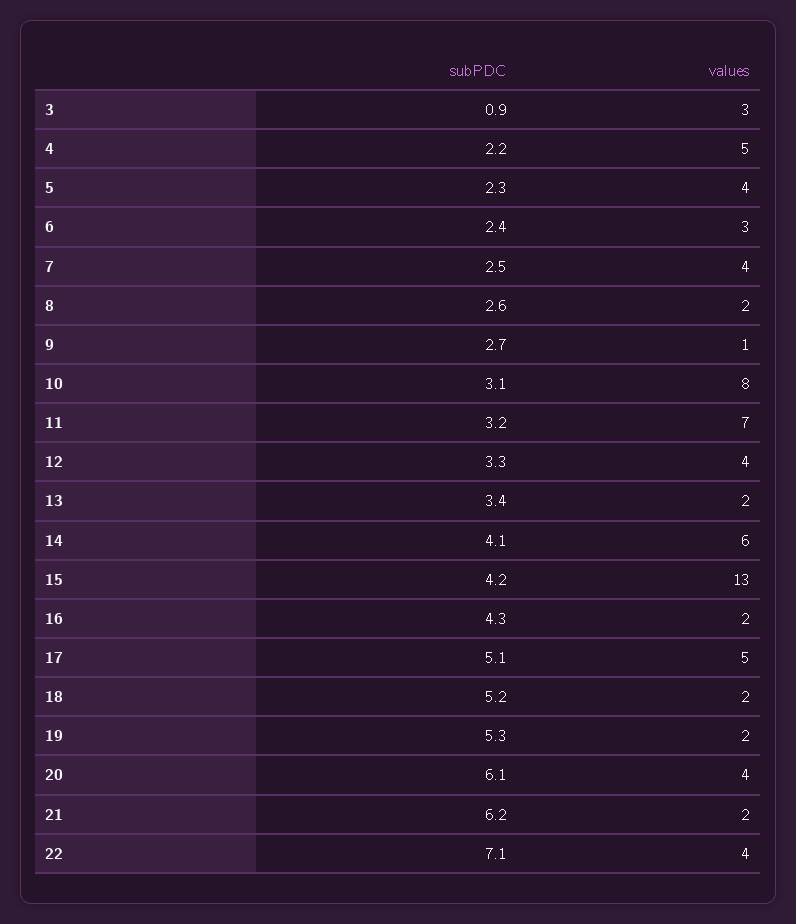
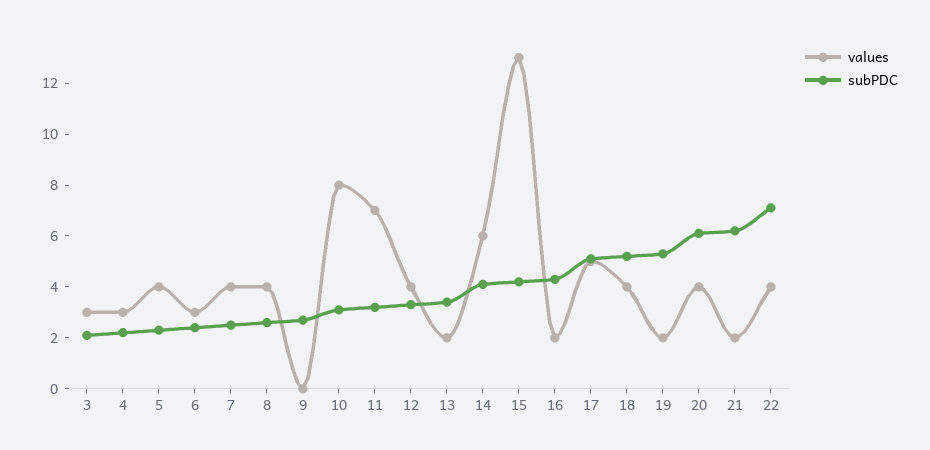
  {
    "subPDC": {
-     "3": 0.9,
+     "3": 2,
      "4": 2.2,
      "5": 2.3,
      "6": 2.4,
      "7": 2.5,
      "8": 2.6,
      "9": 2.7,
      "10": 3.1,
      "11": 3.2,
      "12": 3.3,
      "13": 3.4,
      "14": 4.1,
      "15": 4.2,
      "16": 4.3,
      "17": 5.1,
      "18": 5.2,
      "19": 5.3,
      "20": 6.1,
      "21": 6.2,
      "22": 7.1
    },
    "values": {
      "3": 3,
-     "4": 5,
+     "4": 3,
      "5": 4,
      "6": 3,
      "7": 4,
-     "8": 2,
+     "8": 4,
-     "9": 1,
+     "9": 0,
      "10": 8,
      "11": 7,
      "12": 4,
      "13": 2,
      "14": 6,
      "15": 13,
      "16": 2,
      "17": 5,
-     "18": 2,
+     "18": 4,
      "19": 2,
      "20": 4,
      "21": 2,
      "22": 4
    }
  }

